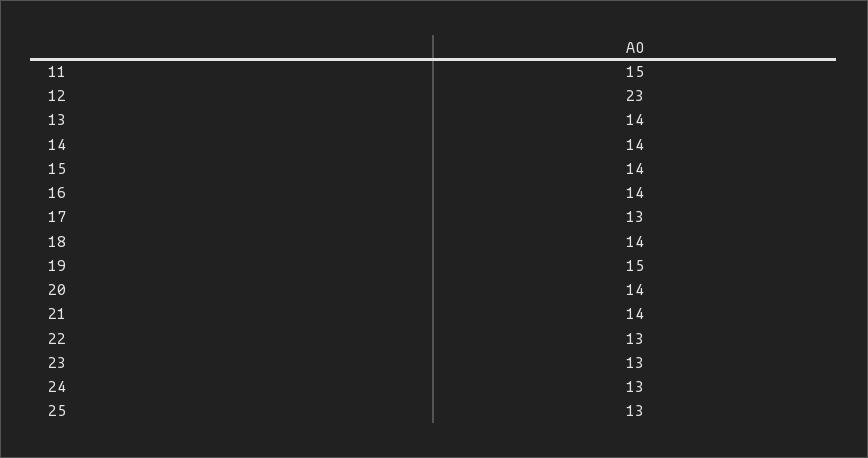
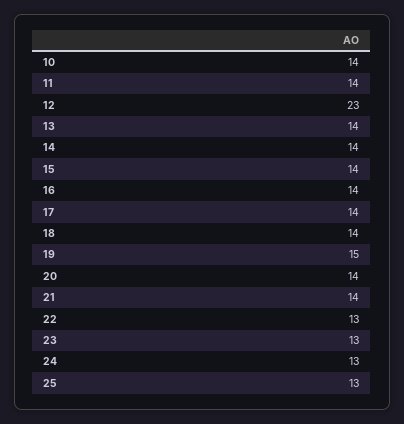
  {
-   "11": 15,
+   "11": 14,
    "12": 23,
    "13": 14,
    "14": 14,
    "15": 14,
    "16": 14,
-   "17": 13,
+   "17": 14,
    "18": 14,
    "19": 15,
    "20": 14,
    "21": 14,
    "22": 13,
    "23": 13,
    "24": 13,
-   "25": 13
+   "25": 13,
+   "10": 14
  }

